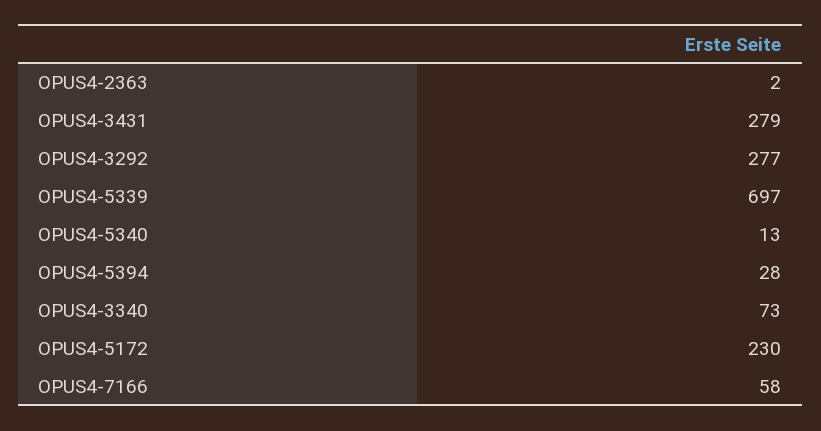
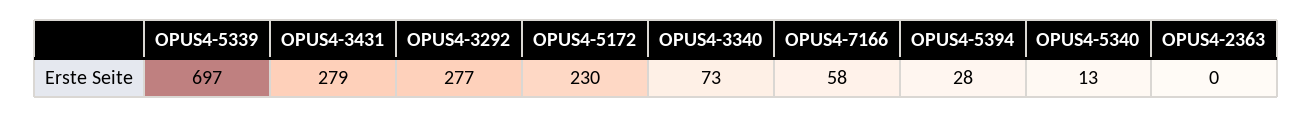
  {
-   "OPUS4-2363": 2,
+   "OPUS4-2363": 0,
    "OPUS4-3431": 279,
    "OPUS4-3292": 277,
    "OPUS4-5339": 697,
    "OPUS4-5340": 13,
    "OPUS4-5394": 28,
    "OPUS4-3340": 73,
    "OPUS4-5172": 230,
    "OPUS4-7166": 58
  }

